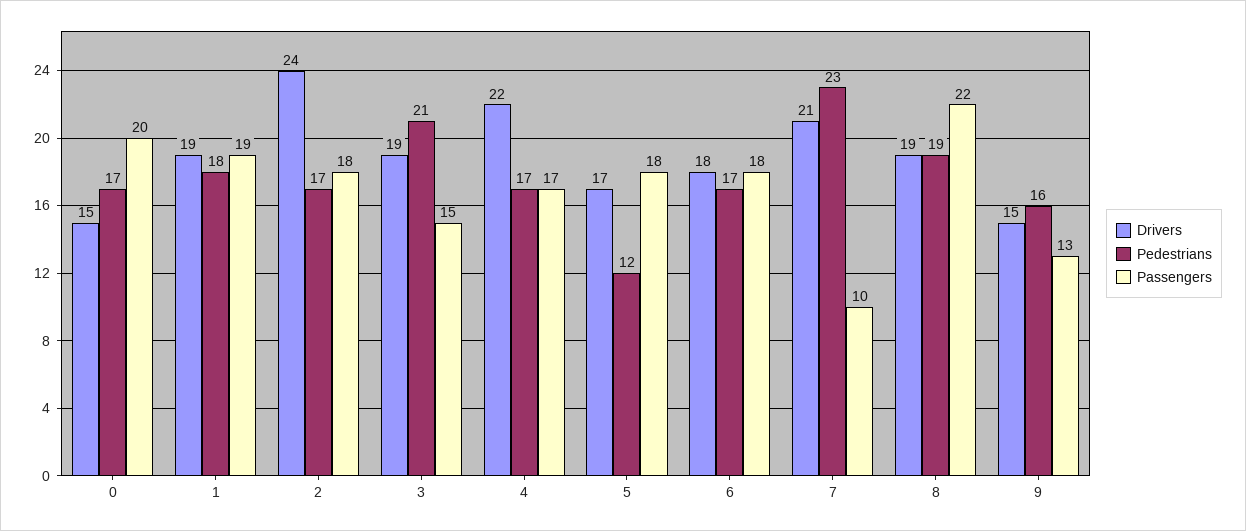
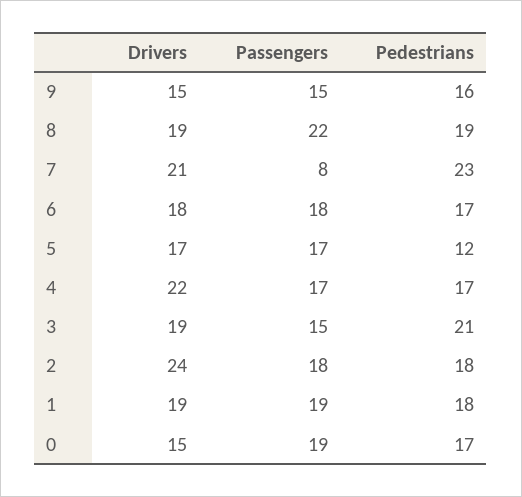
  {
    "Drivers": {
      "0": 15,
      "1": 19,
      "2": 24,
      "3": 19,
      "4": 22,
      "5": 17,
      "6": 18,
      "7": 21,
      "8": 19,
      "9": 15
    },
    "Pedestrians": {
      "0": 17,
      "1": 18,
-     "2": 17,
+     "2": 18,
      "3": 21,
      "4": 17,
      "5": 12,
      "6": 17,
      "7": 23,
      "8": 19,
      "9": 16
    },
    "Passengers": {
-     "0": 20,
+     "0": 19,
      "1": 19,
      "2": 18,
      "3": 15,
      "4": 17,
-     "5": 18,
+     "5": 17,
      "6": 18,
-     "7": 10,
+     "7": 8,
      "8": 22,
-     "9": 13
+     "9": 15
    }
  }

